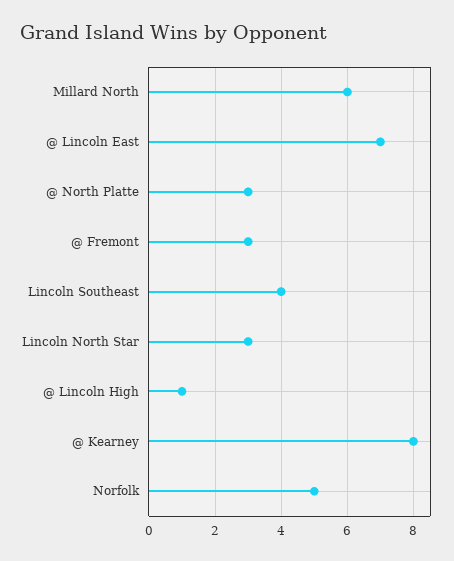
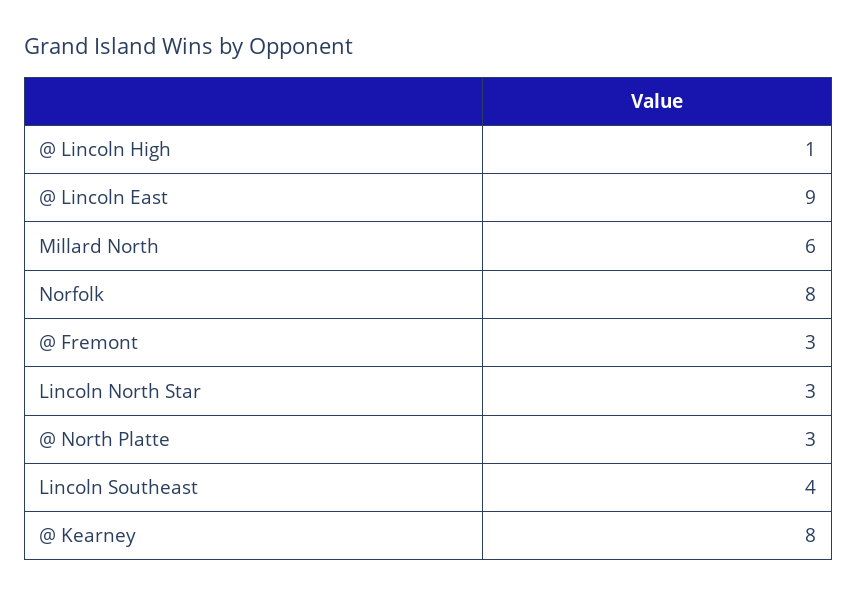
  {
    "Millard North": 6,
-   "@ Lincoln East": 7,
+   "@ Lincoln East": 9,
    "@ North Platte": 3,
    "@ Fremont": 3,
    "Lincoln Southeast": 4,
    "Lincoln North Star": 3,
    "@ Lincoln High": 1,
    "@ Kearney": 8,
-   "Norfolk": 5
+   "Norfolk": 8
  }

